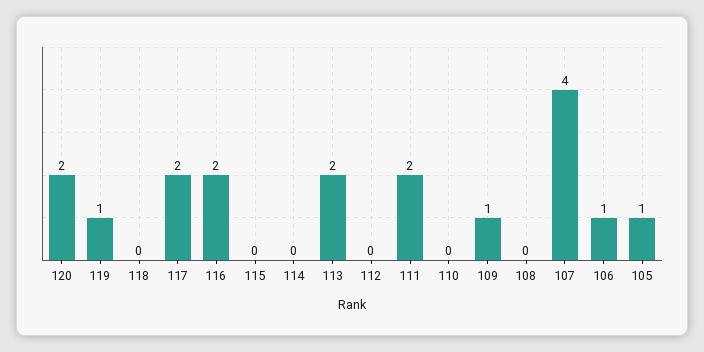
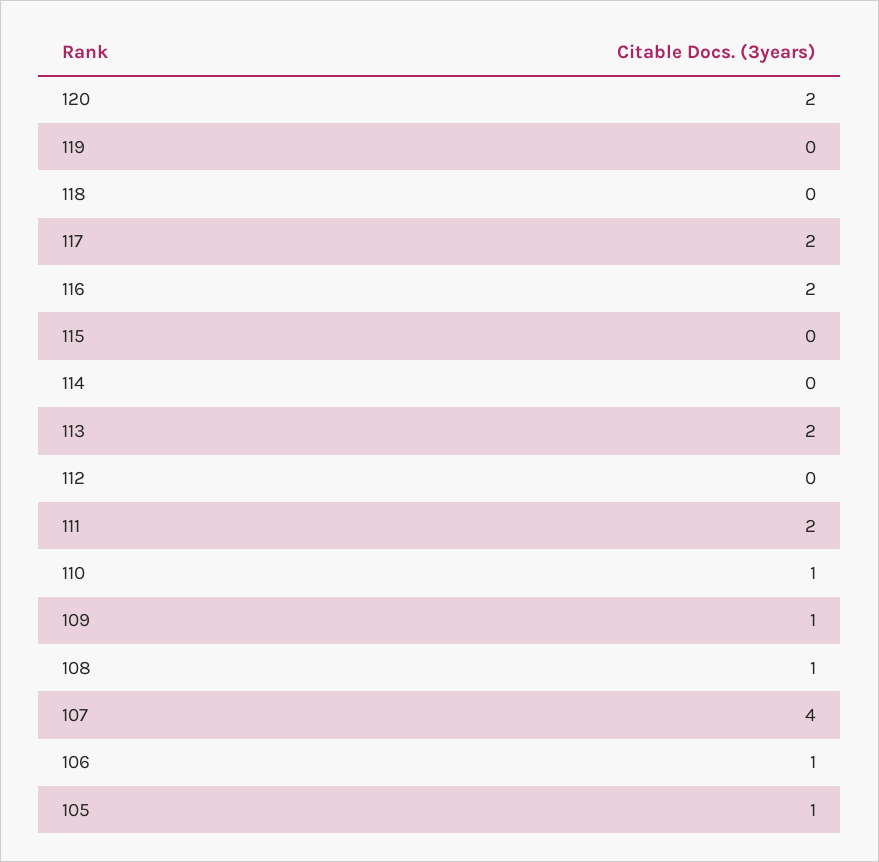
  {
    "120": 2,
-   "119": 1,
+   "119": 0,
    "118": 0,
    "117": 2,
    "116": 2,
    "115": 0,
    "114": 0,
    "113": 2,
    "112": 0,
    "111": 2,
-   "110": 0,
+   "110": 1,
    "109": 1,
-   "108": 0,
+   "108": 1,
    "107": 4,
    "106": 1,
    "105": 1
  }

